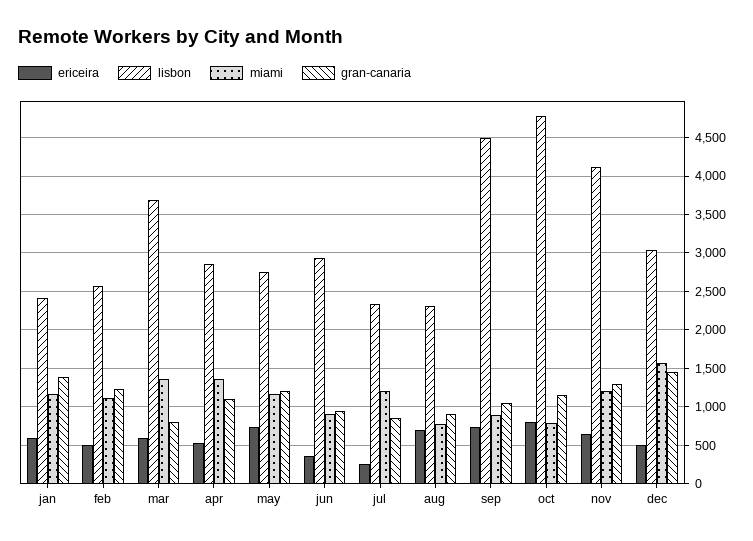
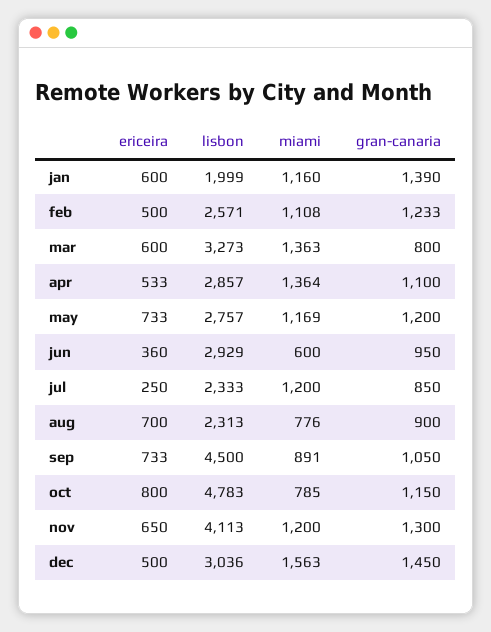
  {
    "ericeira": {
      "jan": 600,
      "feb": 500,
      "mar": 600,
      "apr": 533,
      "may": 733,
      "jun": 360,
      "jul": 250,
      "aug": 700,
      "sep": 733,
      "oct": 800,
      "nov": 650,
      "dec": 500
    },
    "lisbon": {
-     "jan": 2400,
+     "jan": 1999,
      "feb": 2571,
-     "mar": 3700,
+     "mar": 3273,
      "apr": 2857,
      "may": 2757,
      "jun": 2929,
      "jul": 2333,
      "aug": 2313,
      "sep": 4500,
      "oct": 4783,
      "nov": 4113,
      "dec": 3036
    },
    "miami": {
      "jan": 1160,
      "feb": 1108,
      "mar": 1363,
      "apr": 1364,
      "may": 1169,
-     "jun": 900,
+     "jun": 600,
      "jul": 1200,
      "aug": 776,
      "sep": 891,
      "oct": 785,
      "nov": 1200,
      "dec": 1563
    },
    "gran-canaria": {
      "jan": 1390,
      "feb": 1233,
      "mar": 800,
      "apr": 1100,
      "may": 1200,
      "jun": 950,
      "jul": 850,
      "aug": 900,
      "sep": 1050,
      "oct": 1150,
      "nov": 1300,
      "dec": 1450
    }
  }

